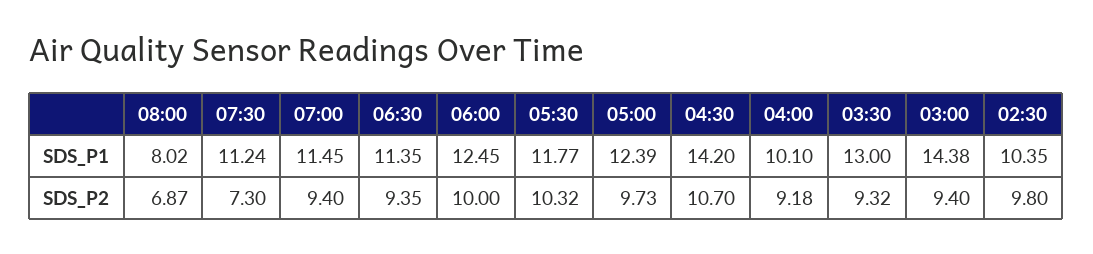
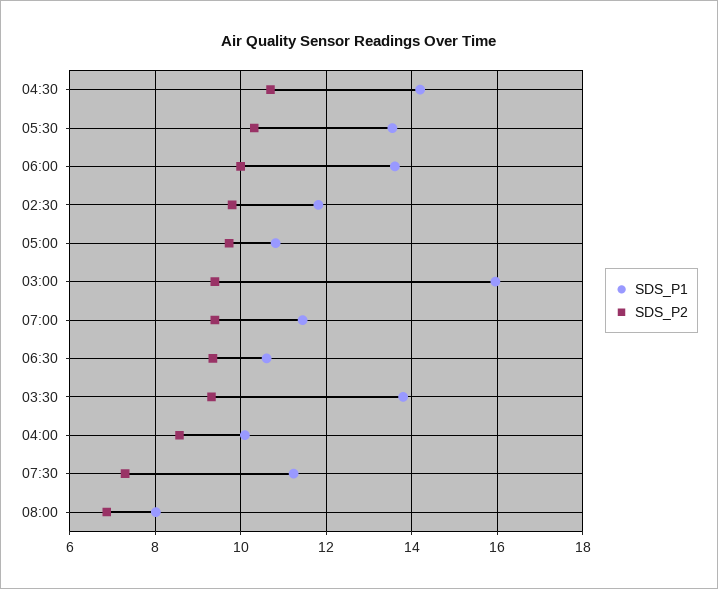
  {
    "SDS_P1": {
      "08:00": 8.02,
      "07:30": 11.24,
      "07:00": 11.45,
-     "06:30": 11.35,
+     "06:30": 10.6,
-     "06:00": 12.45,
+     "06:00": 13.6,
-     "05:30": 11.77,
+     "05:30": 13.6,
-     "05:00": 12.39,
+     "05:00": 10.8,
      "04:30": 14.2,
      "04:00": 10.1,
-     "03:30": 13,
+     "03:30": 13.8,
-     "03:00": 14.38,
+     "03:00": 16,
-     "02:30": 10.35
+     "02:30": 11.8
    },
    "SDS_P2": {
      "08:00": 6.87,
      "07:30": 7.3,
      "07:00": 9.4,
      "06:30": 9.35,
      "06:00": 10,
      "05:30": 10.32,
      "05:00": 9.73,
      "04:30": 10.7,
-     "04:00": 9.18,
+     "04:00": 8.6,
      "03:30": 9.32,
      "03:00": 9.4,
      "02:30": 9.8
    }
  }

